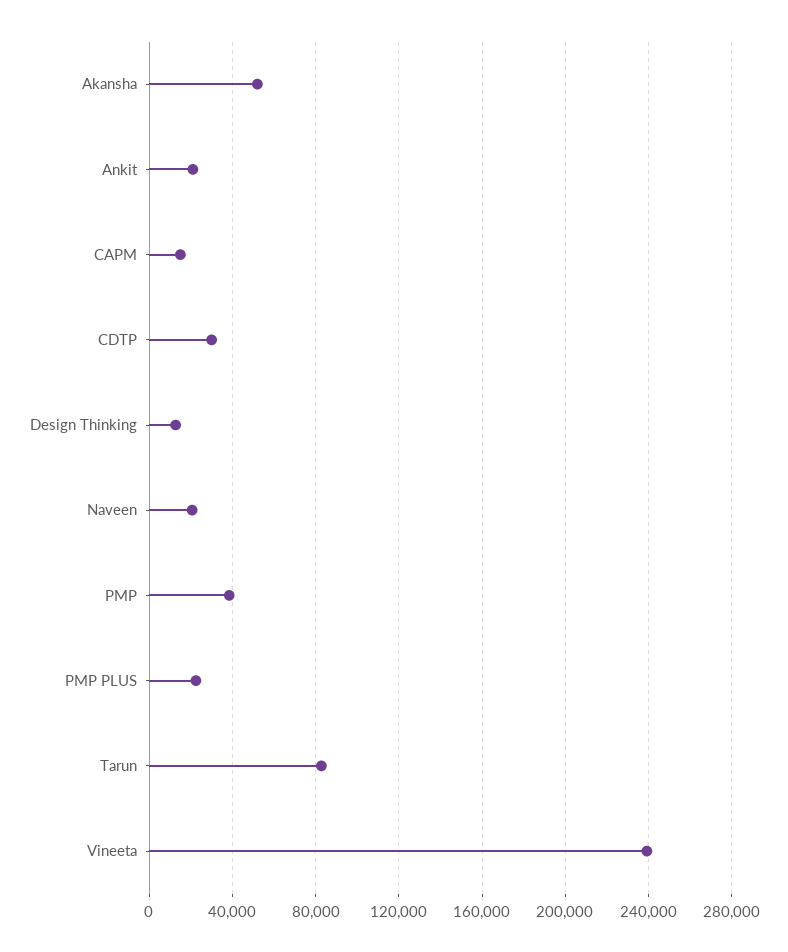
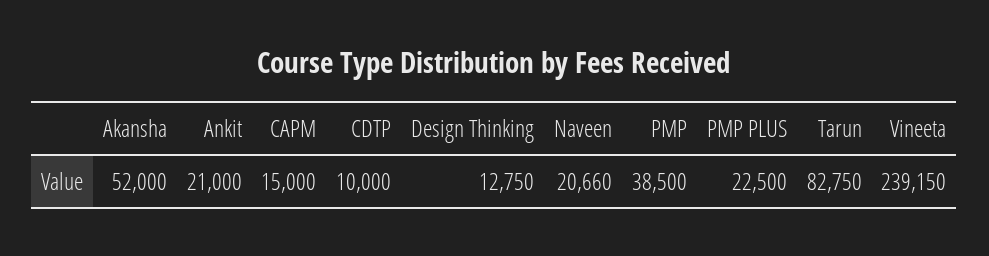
  {
    "Akansha": 52000,
    "Ankit": 21000,
    "CAPM": 15000,
-   "CDTP": 30000,
+   "CDTP": 10000,
    "Design Thinking": 12750,
    "Naveen": 20660,
    "PMP": 38500,
    "PMP PLUS": 22500,
    "Tarun": 82750,
    "Vineeta": 239150
  }

